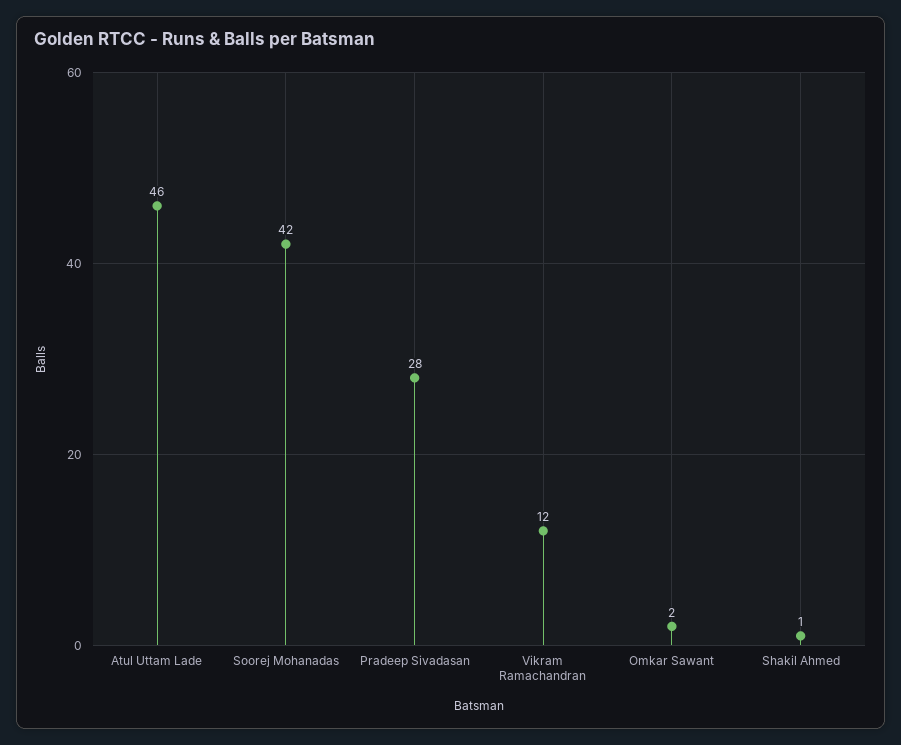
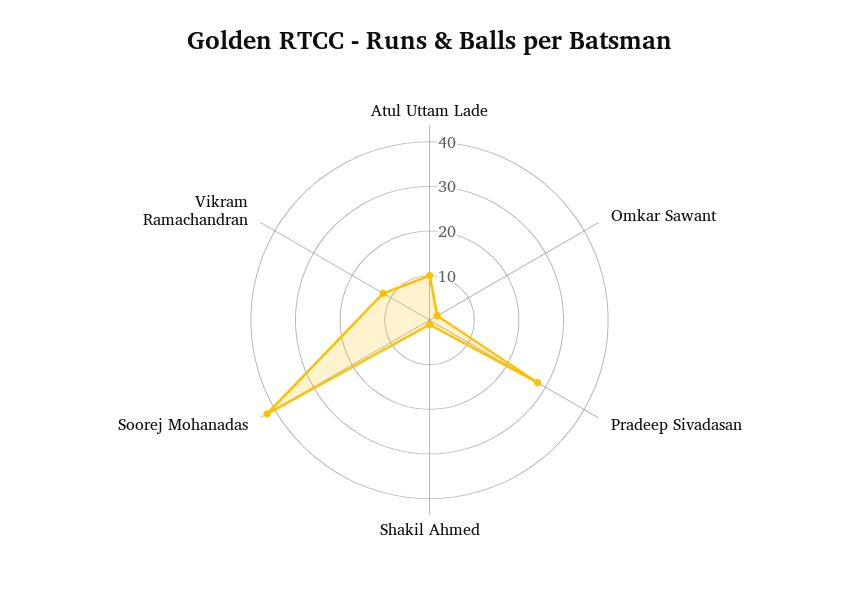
  {
-   "Atul Uttam Lade": 46,
+   "Atul Uttam Lade": 10,
    "Soorej Mohanadas": 42,
    "Pradeep Sivadasan": 28,
    "Vikram Ramachandran": 12,
    "Omkar Sawant": 2,
    "Shakil Ahmed": 1
  }

